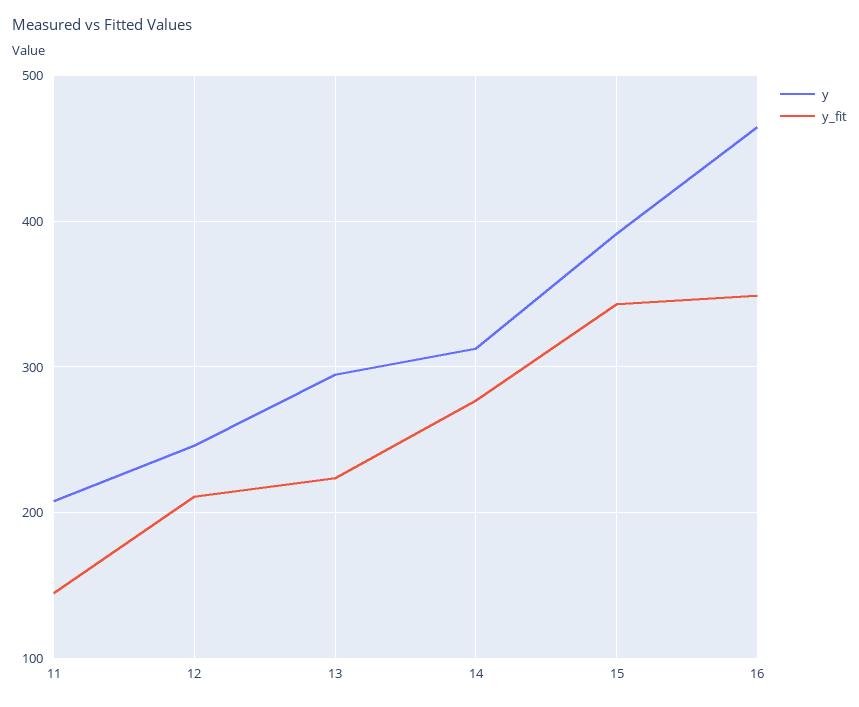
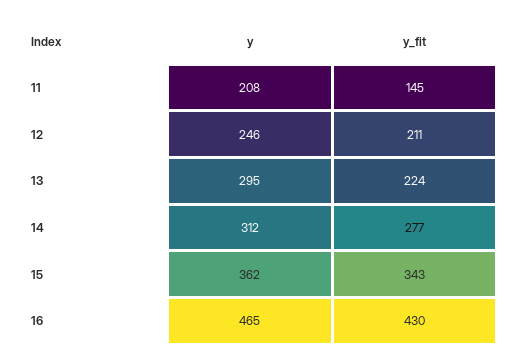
  {
    "y": {
      "11": 208,
      "12": 246,
      "13": 295,
      "14": 312,
-     "15": 390,
+     "15": 362,
      "16": 465
    },
    "y_fit": {
      "11": 145,
      "12": 211,
      "13": 224,
      "14": 277,
      "15": 343,
-     "16": 350
+     "16": 430
    }
  }

